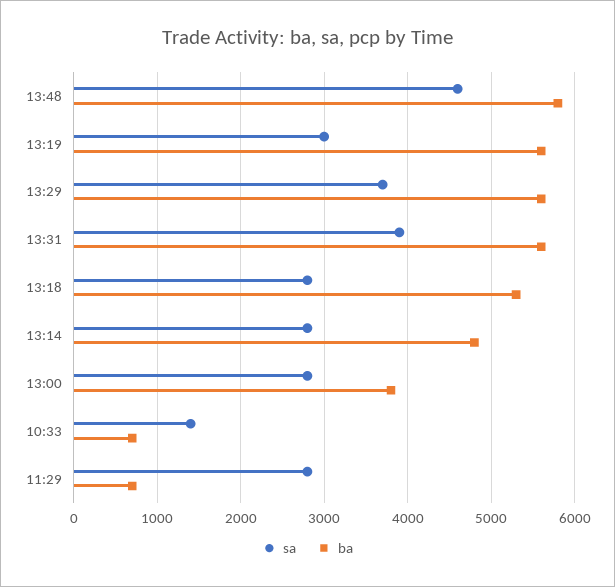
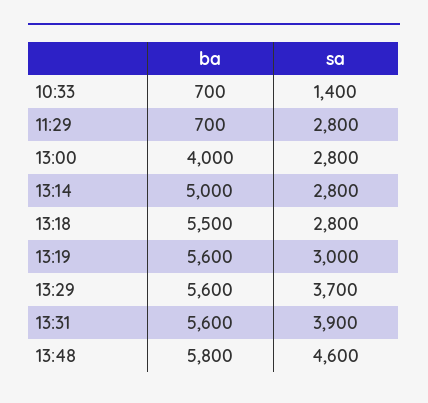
  {
    "sa": {
      "13:48": 4600,
      "13:19": 3000,
      "13:29": 3700,
      "13:31": 3900,
      "13:18": 2800,
      "13:14": 2800,
      "13:00": 2800,
      "10:33": 1400,
      "11:29": 2800
    },
    "ba": {
      "13:48": 5800,
      "13:19": 5600,
      "13:29": 5600,
      "13:31": 5600,
-     "13:18": 5300,
+     "13:18": 5500,
-     "13:14": 4800,
+     "13:14": 5000,
-     "13:00": 3800,
+     "13:00": 4000,
      "10:33": 700,
      "11:29": 700
    }
  }

